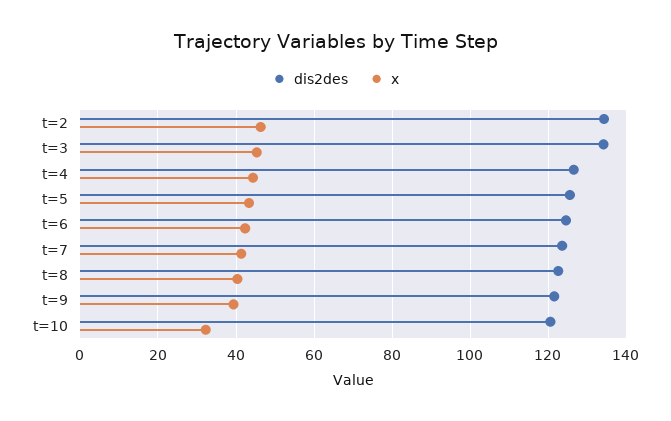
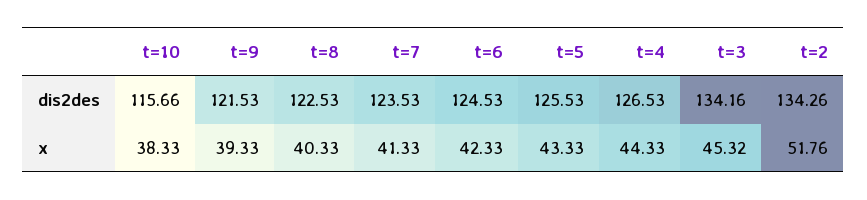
  {
    "dis2des": {
      "t=2": 134.26,
      "t=3": 134.16,
      "t=4": 126.53,
      "t=5": 125.53,
      "t=6": 124.53,
      "t=7": 123.53,
      "t=8": 122.53,
      "t=9": 121.53,
-     "t=10": 120
+     "t=10": 115.66
    },
    "x": {
-     "t=2": 46,
+     "t=2": 51.76,
      "t=3": 45.32,
      "t=4": 44.33,
      "t=5": 43.33,
      "t=6": 42.33,
      "t=7": 41.33,
      "t=8": 40.33,
      "t=9": 39.33,
-     "t=10": 32
+     "t=10": 38.33
    }
  }

